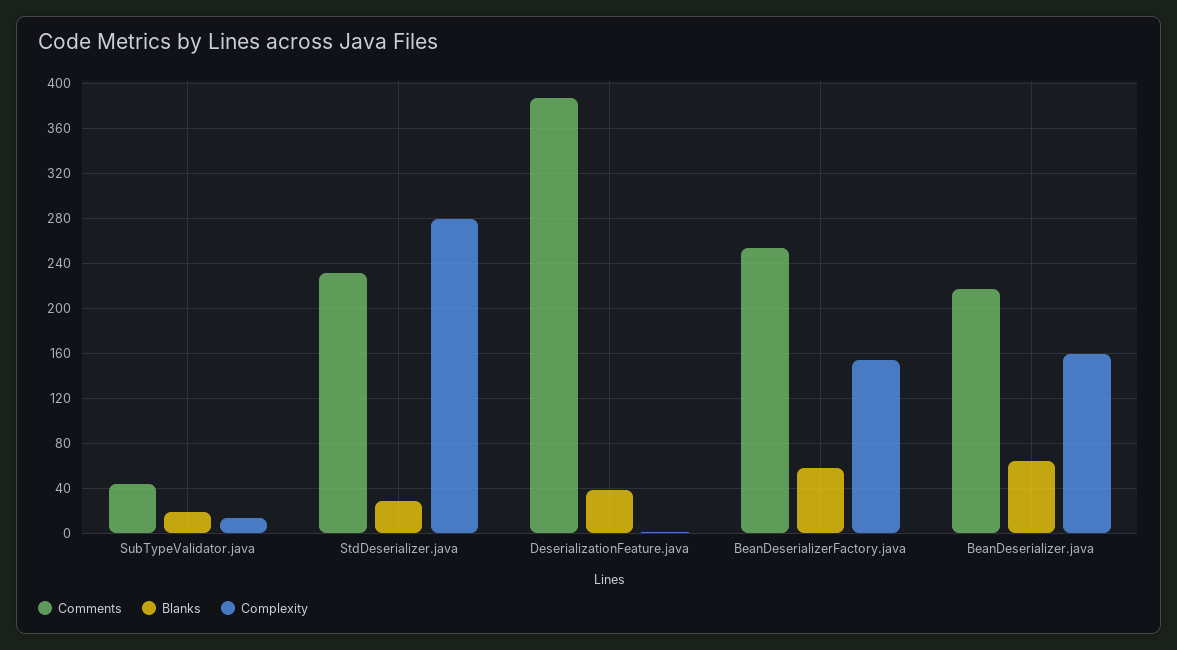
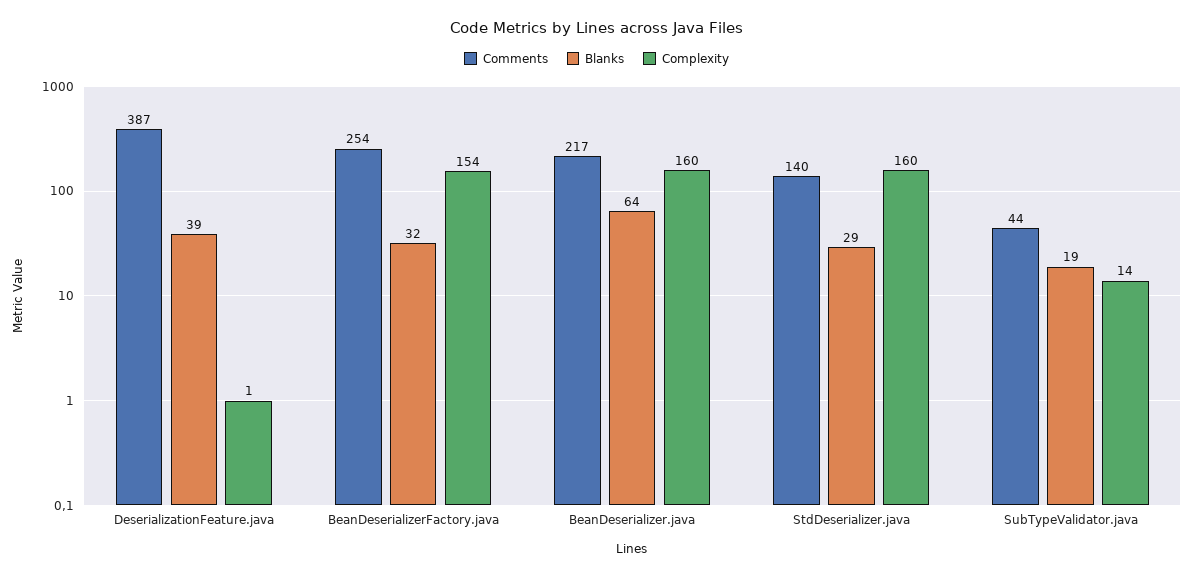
  {
    "Comments": {
      "SubTypeValidator.java": 44,
-     "StdDeserializer.java": 230,
+     "StdDeserializer.java": 140,
      "DeserializationFeature.java": 387,
      "BeanDeserializerFactory.java": 254,
      "BeanDeserializer.java": 217
    },
    "Blanks": {
      "SubTypeValidator.java": 19,
      "StdDeserializer.java": 29,
      "DeserializationFeature.java": 39,
-     "BeanDeserializerFactory.java": 60,
+     "BeanDeserializerFactory.java": 32,
      "BeanDeserializer.java": 64
    },
    "Complexity": {
      "SubTypeValidator.java": 14,
-     "StdDeserializer.java": 280,
+     "StdDeserializer.java": 160,
      "DeserializationFeature.java": 1,
      "BeanDeserializerFactory.java": 154,
      "BeanDeserializer.java": 160
    }
  }

